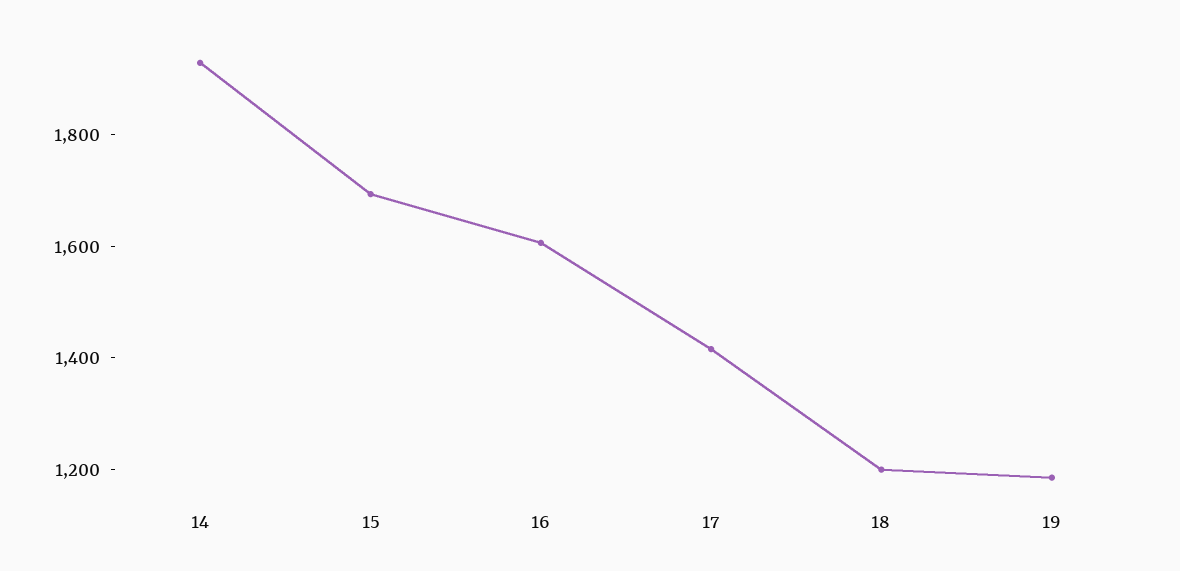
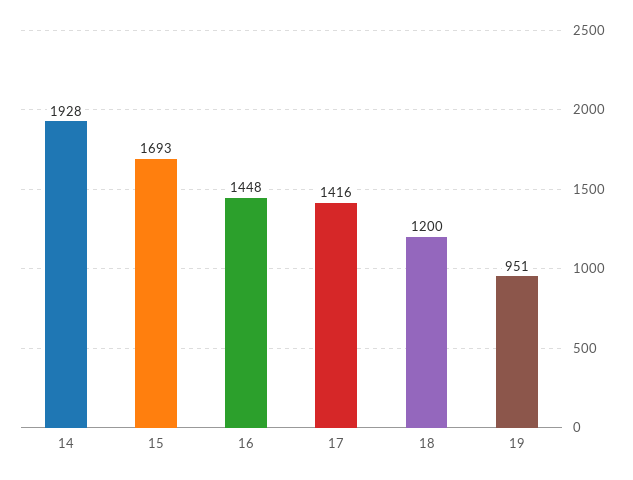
  {
    "14": 1928,
    "15": 1693,
-   "16": 1600,
+   "16": 1448,
    "17": 1416,
    "18": 1200,
-   "19": 1200
+   "19": 951
  }

